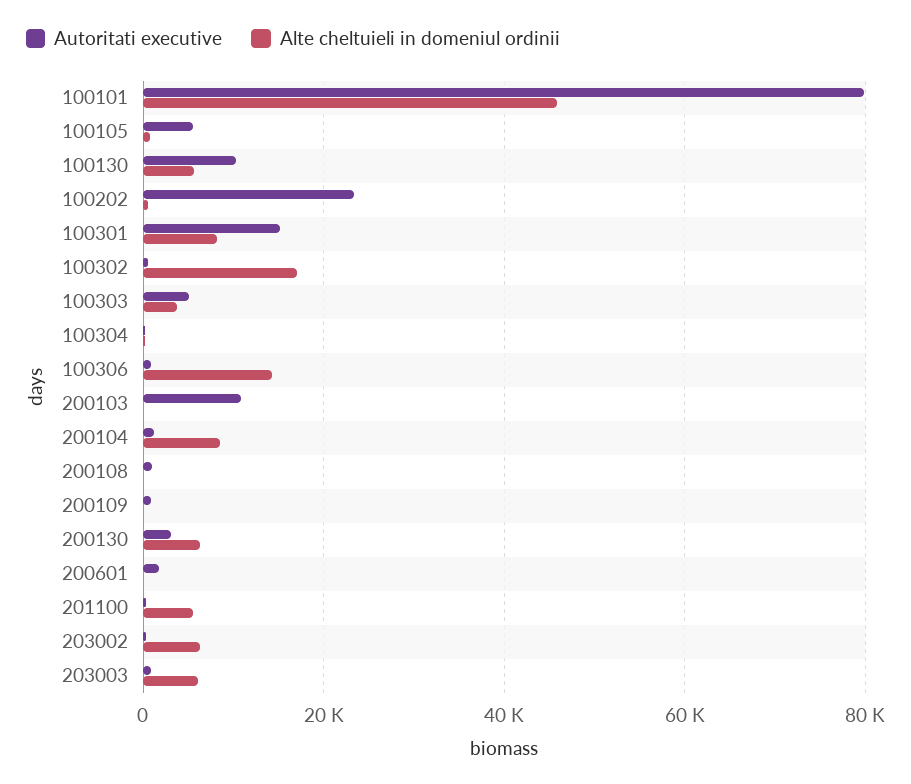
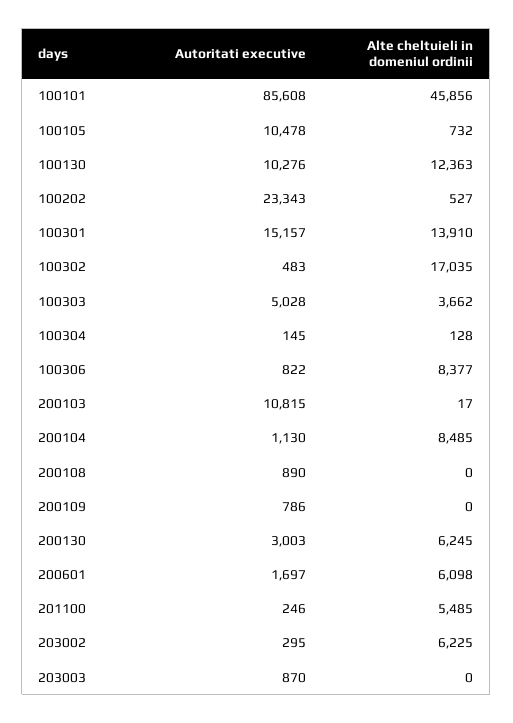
  {
    "Autoritati executive": {
-     "100101": 80000,
+     "100101": 85608,
-     "100105": 6000,
+     "100105": 10478,
      "100130": 10276,
      "100202": 23343,
      "100301": 15157,
      "100302": 483,
      "100303": 5028,
      "100304": 145,
      "100306": 822,
      "200103": 10815,
      "200104": 1130,
      "200108": 890,
      "200109": 786,
      "200130": 3003,
      "200601": 1697,
      "201100": 246,
      "203002": 295,
      "203003": 870
    },
    "Alte cheltuieli in domeniul ordinii": {
      "100101": 45856,
      "100105": 732,
-     "100130": 6000,
+     "100130": 12363,
      "100202": 527,
-     "100301": 8000,
+     "100301": 13910,
      "100302": 17035,
      "100303": 3662,
      "100304": 128,
-     "100306": 14000,
+     "100306": 8377,
      "200103": 17,
      "200104": 8485,
      "200108": 0,
      "200109": 0,
      "200130": 6245,
-     "200601": 0,
+     "200601": 6098,
      "201100": 5485,
      "203002": 6225,
-     "203003": 6000
+     "203003": 0
    }
  }

